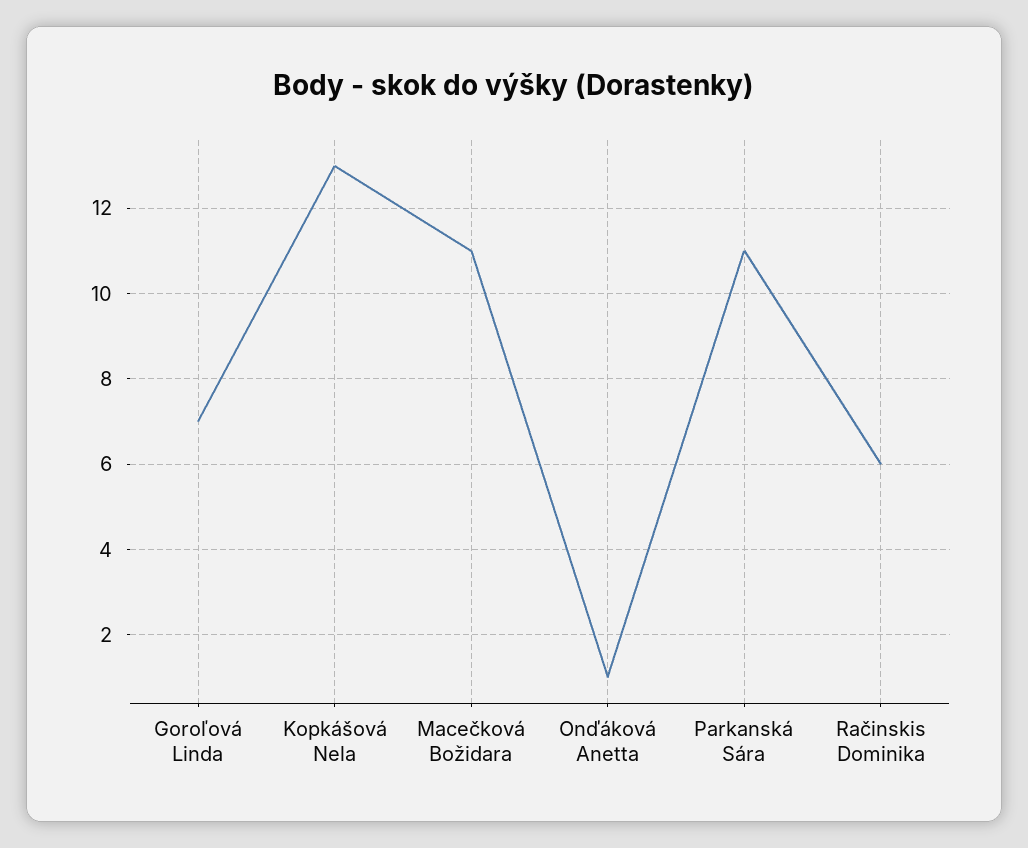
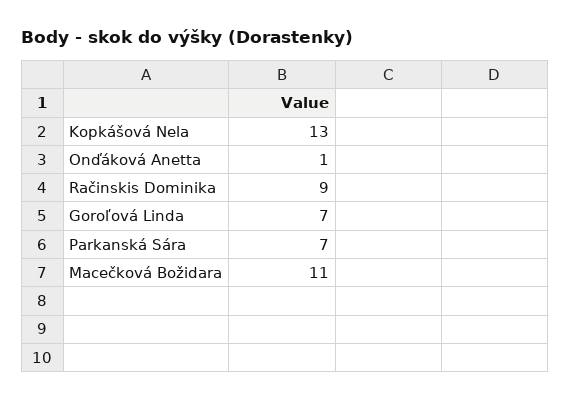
  {
    "Goroľová Linda": 7,
    "Kopkášová Nela": 13,
    "Macečková Božidara": 11,
    "Onďáková Anetta": 1,
-   "Parkanská Sára": 11,
+   "Parkanská Sára": 7,
-   "Račinskis Dominika": 6
+   "Račinskis Dominika": 9
  }

